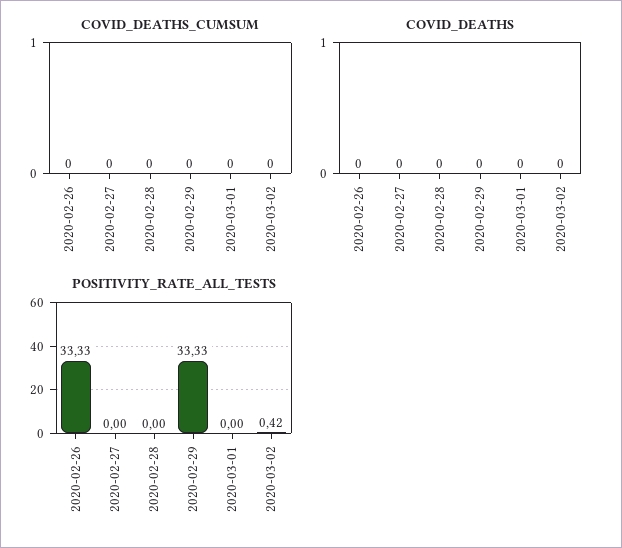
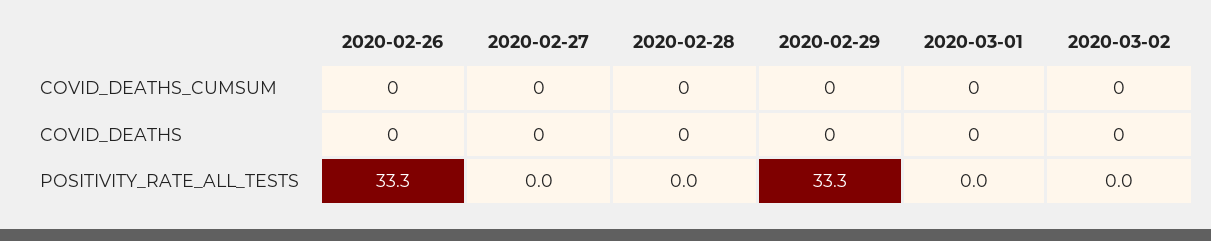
  {
    "COVID_DEATHS_CUMSUM": {
      "2020-02-26": 0,
      "2020-02-27": 0,
      "2020-02-28": 0,
      "2020-02-29": 0,
      "2020-03-01": 0,
      "2020-03-02": 0
    },
    "COVID_DEATHS": {
      "2020-02-26": 0,
      "2020-02-27": 0,
      "2020-02-28": 0,
      "2020-02-29": 0,
      "2020-03-01": 0,
      "2020-03-02": 0
    },
    "POSITIVITY_RATE_ALL_TESTS": {
      "2020-02-26": 33.33,
      "2020-02-27": 0,
      "2020-02-28": 0,
      "2020-02-29": 33.33,
      "2020-03-01": 0,
-     "2020-03-02": 0.42
+     "2020-03-02": 0
    }
  }

